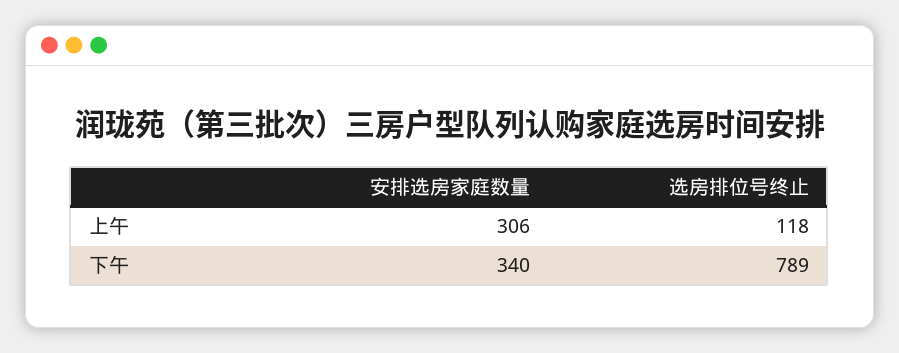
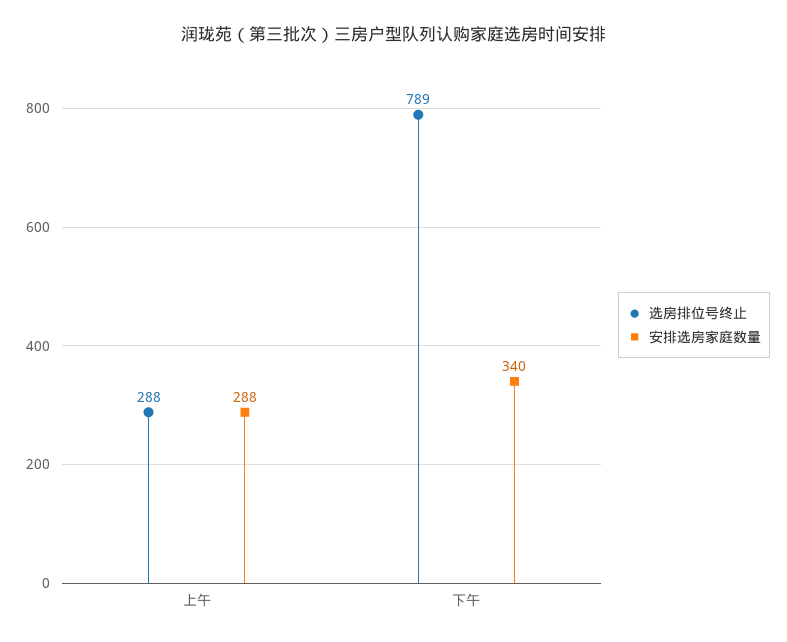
  {
    "安排选房家庭数量": {
-     "上午": 306,
+     "上午": 288,
      "下午": 340
    },
    "选房排位号终止": {
-     "上午": 118,
+     "上午": 288,
      "下午": 789
    }
  }

